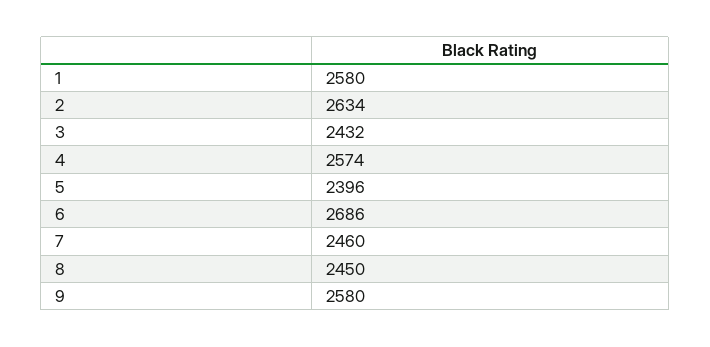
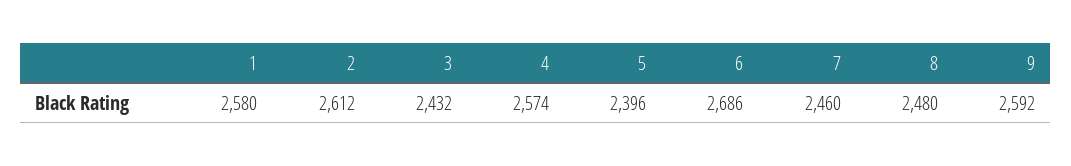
  {
    "1": 2580,
-   "2": 2634,
+   "2": 2612,
    "3": 2432,
    "4": 2574,
    "5": 2396,
    "6": 2686,
    "7": 2460,
-   "8": 2450,
+   "8": 2480,
-   "9": 2580
+   "9": 2592
  }

